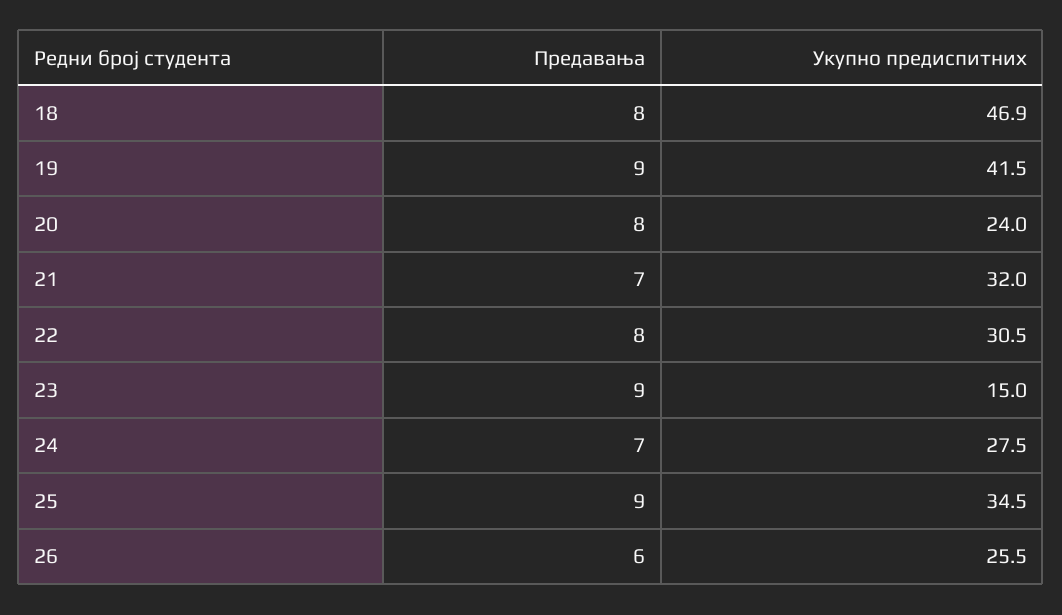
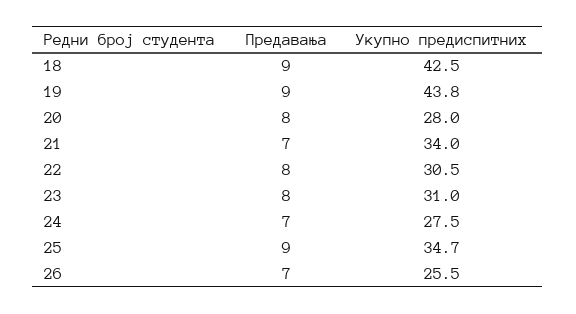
  {
    "Предавања": {
-     "18": 8,
+     "18": 9,
      "19": 9,
      "20": 8,
      "21": 7,
      "22": 8,
-     "23": 9,
+     "23": 8,
      "24": 7,
      "25": 9,
-     "26": 6
+     "26": 7
    },
    "Укупно предиспитних": {
-     "18": 46.9,
+     "18": 42.5,
-     "19": 41.5,
+     "19": 43.8,
-     "20": 24,
+     "20": 28,
-     "21": 32,
+     "21": 34,
      "22": 30.5,
-     "23": 15,
+     "23": 31,
      "24": 27.5,
-     "25": 34.5,
+     "25": 34.7,
      "26": 25.5
    }
  }

